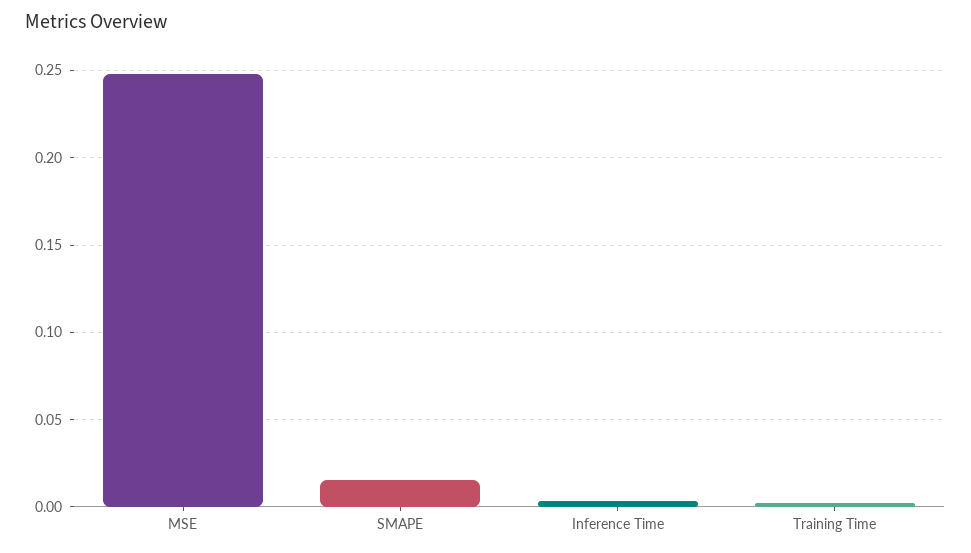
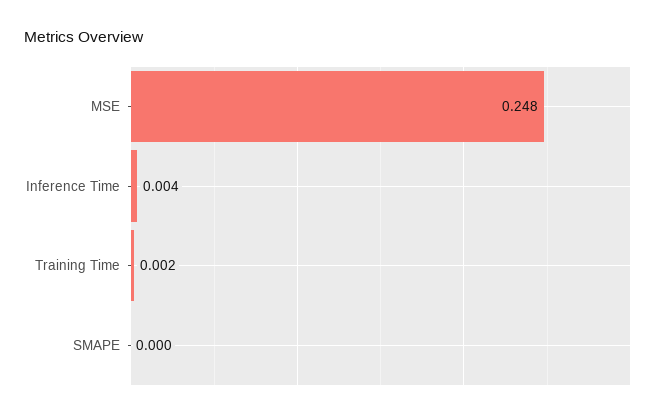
  {
    "MSE": 0.248,
-   "SMAPE": 0.015,
+   "SMAPE": 0,
    "Inference Time": 0.004,
    "Training Time": 0.002
  }

